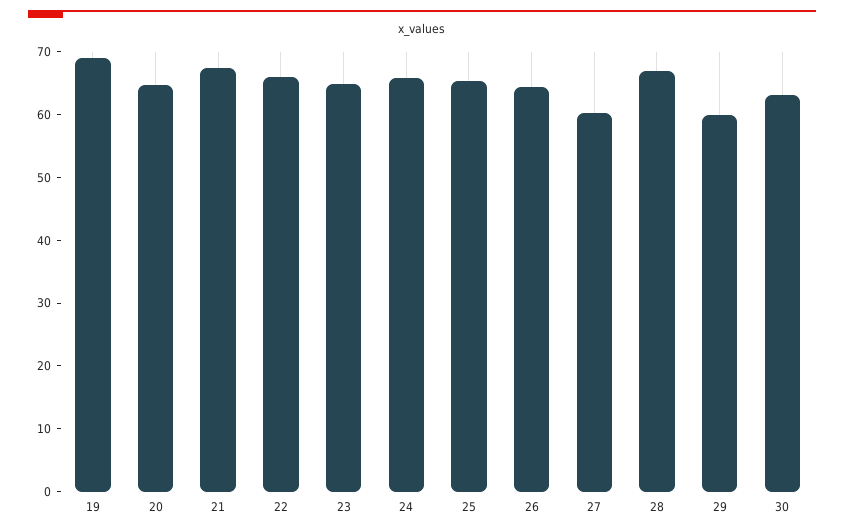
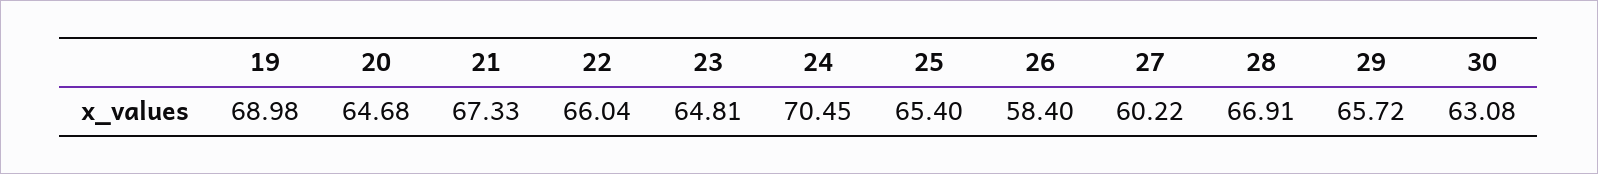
  {
    "19": 68.98,
    "20": 64.68,
    "21": 67.33,
    "22": 66.04,
    "23": 64.81,
-   "24": 66,
+   "24": 70.45,
    "25": 65.4,
-   "26": 64,
+   "26": 58.4,
    "27": 60.22,
    "28": 66.91,
-   "29": 60,
+   "29": 65.72,
    "30": 63.08
  }

